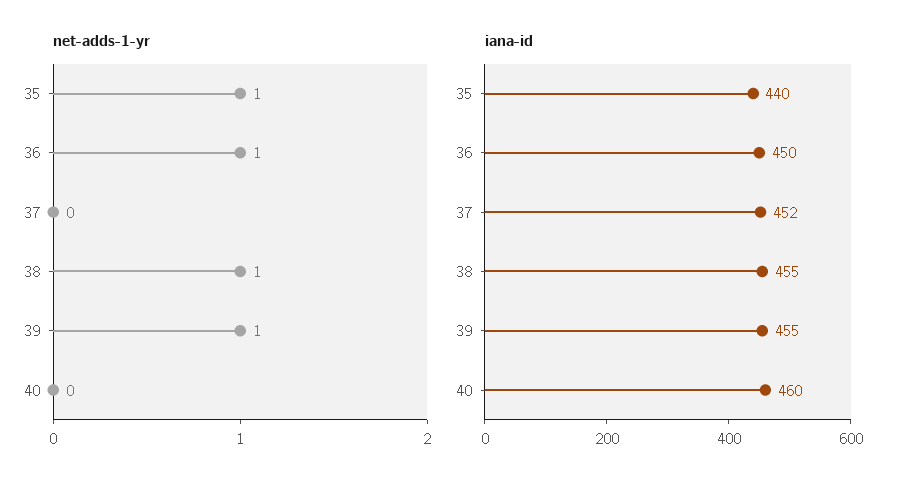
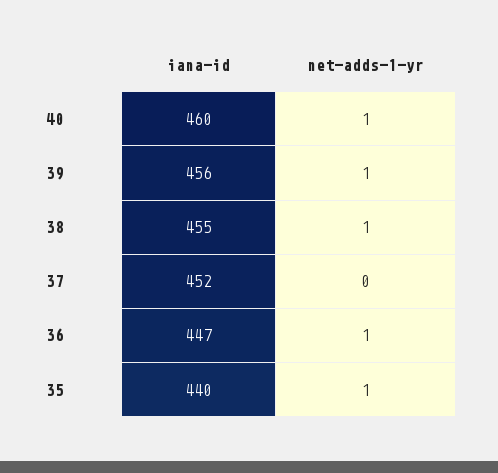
  {
    "net-adds-1-yr": {
      "35": 1,
      "36": 1,
      "37": 0,
      "38": 1,
      "39": 1,
-     "40": 0
+     "40": 1
    },
    "iana-id": {
      "35": 440,
-     "36": 450,
+     "36": 447,
      "37": 452,
      "38": 455,
-     "39": 455,
+     "39": 456,
      "40": 460
    }
  }

